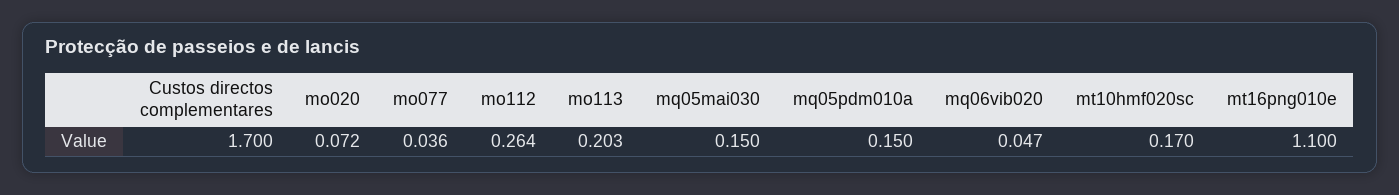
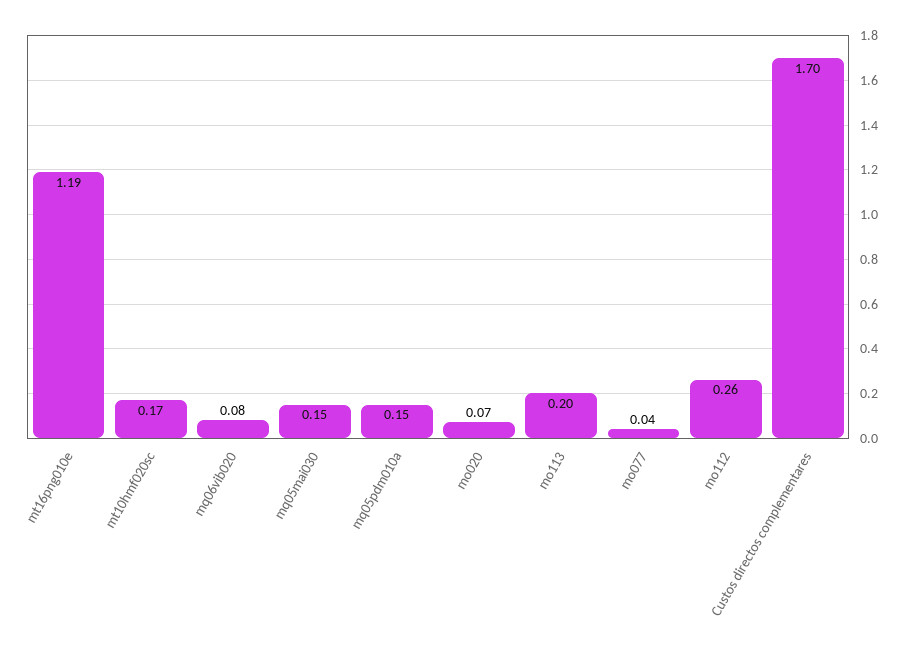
  {
    "Custos directos complementares": 1.7,
    "mo020": 0.072,
    "mo077": 0.036,
    "mo112": 0.264,
    "mo113": 0.203,
    "mq05mai030": 0.15,
    "mq05pdm010a": 0.15,
-   "mq06vib020": 0.047,
+   "mq06vib020": 0.08,
    "mt10hmf020sc": 0.17,
-   "mt16png010e": 1.1
+   "mt16png010e": 1.19
  }

